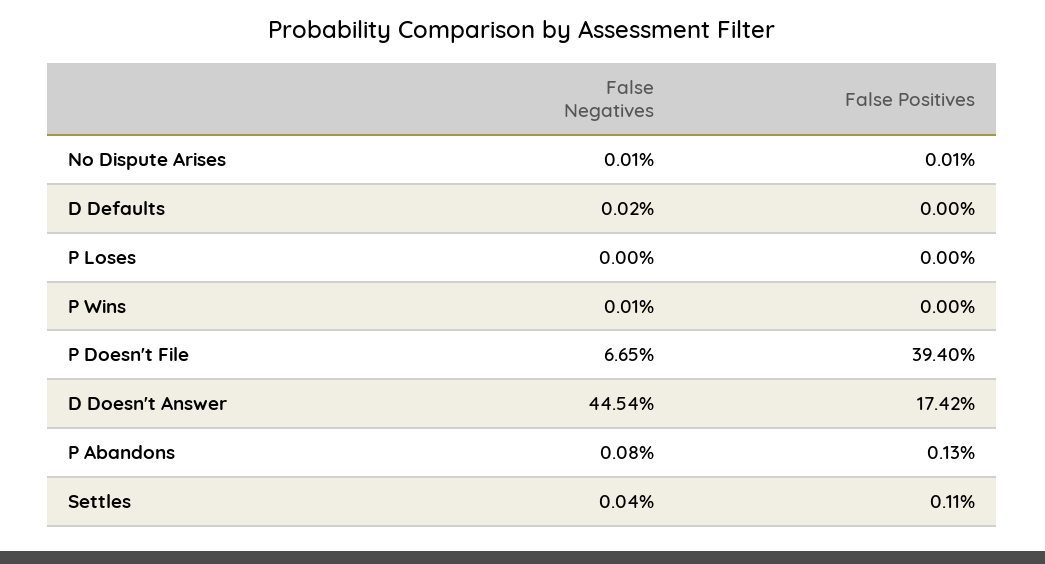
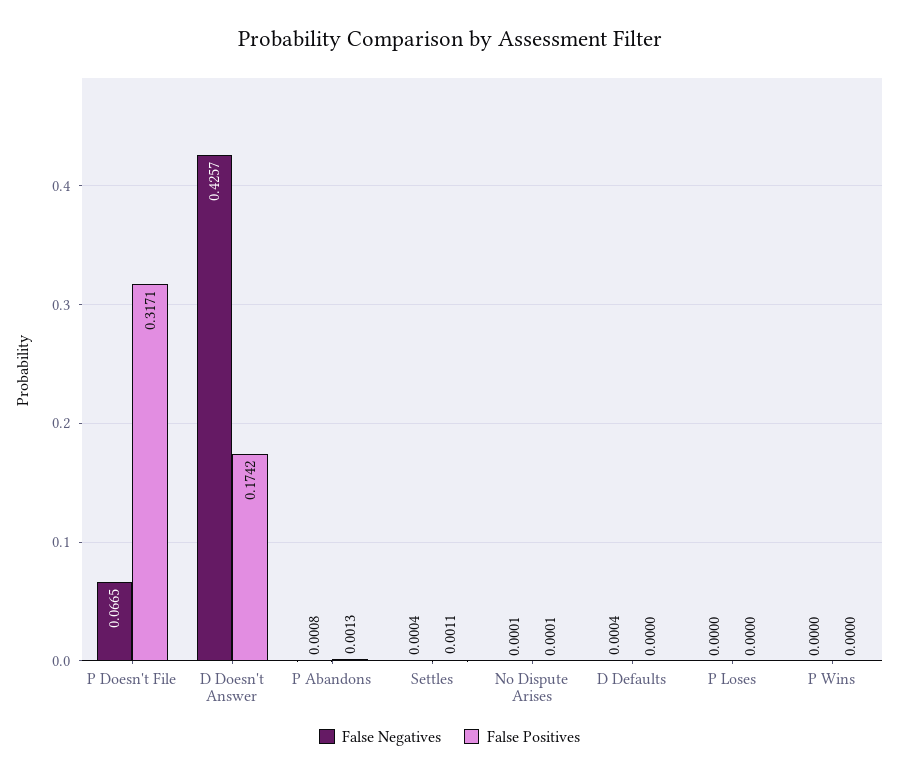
  {
    "False Negatives": {
      "No Dispute Arises": 0.0001,
-     "D Defaults": 0.0002,
+     "D Defaults": 0.0004,
      "P Loses": 0,
-     "P Wins": 0.0001,
+     "P Wins": 0,
      "P Doesn't File": 0.0665,
-     "D Doesn't Answer": 0.4454,
+     "D Doesn't Answer": 0.4257,
      "P Abandons": 0.0008,
      "Settles": 0.0004
    },
    "False Positives": {
      "No Dispute Arises": 0.0001,
      "D Defaults": 0,
      "P Loses": 0,
      "P Wins": 0,
-     "P Doesn't File": 0.394,
+     "P Doesn't File": 0.3171,
      "D Doesn't Answer": 0.1742,
      "P Abandons": 0.0013,
      "Settles": 0.0011
    }
  }

